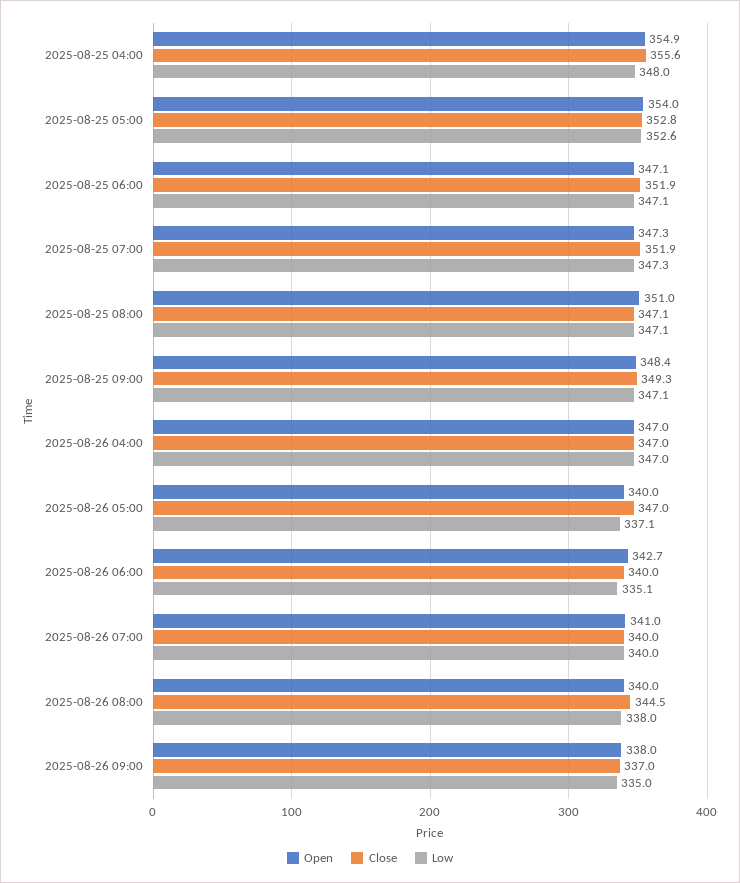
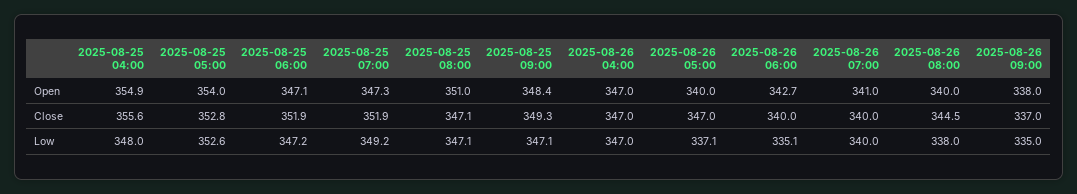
  {
    "Open": {
      "2025-08-25 04:00": 354.9,
      "2025-08-25 05:00": 354,
      "2025-08-25 06:00": 347.1,
      "2025-08-25 07:00": 347.3,
      "2025-08-25 08:00": 351,
      "2025-08-25 09:00": 348.4,
      "2025-08-26 04:00": 347,
      "2025-08-26 05:00": 340,
      "2025-08-26 06:00": 342.7,
      "2025-08-26 07:00": 341,
      "2025-08-26 08:00": 340,
      "2025-08-26 09:00": 338
    },
    "Close": {
      "2025-08-25 04:00": 355.6,
      "2025-08-25 05:00": 352.8,
      "2025-08-25 06:00": 351.9,
      "2025-08-25 07:00": 351.9,
      "2025-08-25 08:00": 347.1,
      "2025-08-25 09:00": 349.3,
      "2025-08-26 04:00": 347,
      "2025-08-26 05:00": 347,
      "2025-08-26 06:00": 340,
      "2025-08-26 07:00": 340,
      "2025-08-26 08:00": 344.5,
      "2025-08-26 09:00": 337
    },
    "Low": {
      "2025-08-25 04:00": 348,
      "2025-08-25 05:00": 352.6,
-     "2025-08-25 06:00": 347.1,
+     "2025-08-25 06:00": 347.2,
-     "2025-08-25 07:00": 347.3,
+     "2025-08-25 07:00": 349.2,
      "2025-08-25 08:00": 347.1,
      "2025-08-25 09:00": 347.1,
      "2025-08-26 04:00": 347,
      "2025-08-26 05:00": 337.1,
      "2025-08-26 06:00": 335.1,
      "2025-08-26 07:00": 340,
      "2025-08-26 08:00": 338,
      "2025-08-26 09:00": 335
    }
  }

